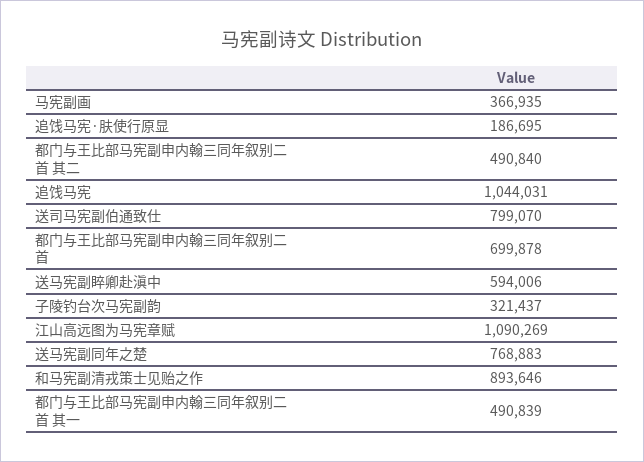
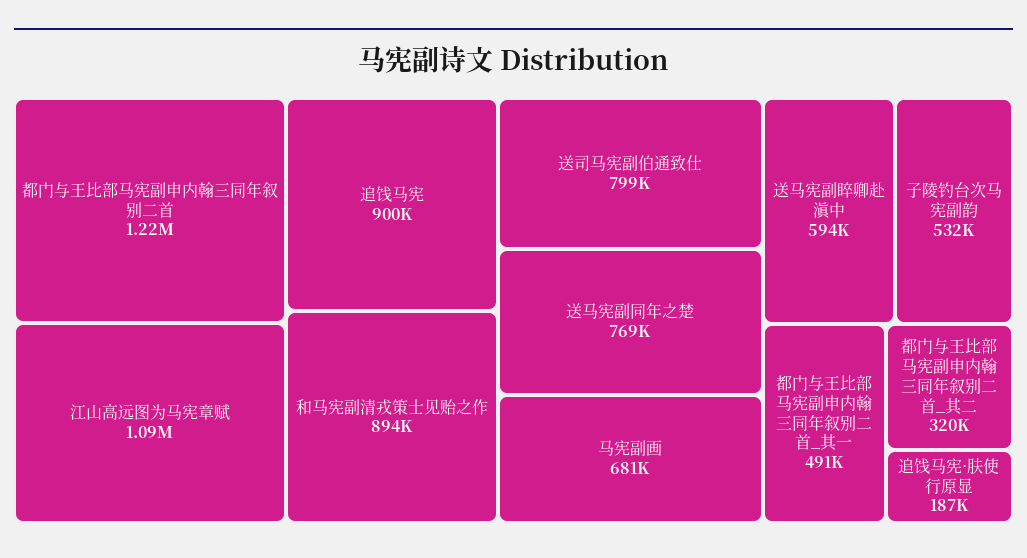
  {
-   "马宪副画": 366935,
+   "马宪副画": 681000,
    "追饯马宪·肤使行原显": 186695,
-   "都门与王比部马宪副申内翰三同年叙别二首 其二": 490840,
+   "都门与王比部马宪副申内翰三同年叙别二首 其二": 320000,
-   "追饯马宪": 1044031,
+   "追饯马宪": 900000,
    "送司马宪副伯通致仕": 799070,
-   "都门与王比部马宪副申内翰三同年叙别二首": 699878,
+   "都门与王比部马宪副申内翰三同年叙别二首": 1220000,
    "送马宪副睟卿赴滇中": 594006,
-   "子陵钓台次马宪副韵": 321437,
+   "子陵钓台次马宪副韵": 532000,
    "江山高远图为马宪章赋": 1090269,
    "送马宪副同年之楚": 768883,
    "和马宪副清戎策士见贻之作": 893646,
    "都门与王比部马宪副申内翰三同年叙别二首 其一": 490839
  }

